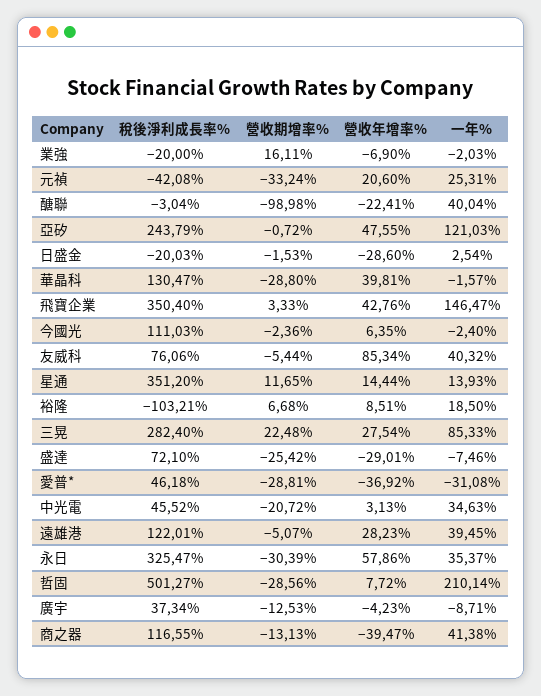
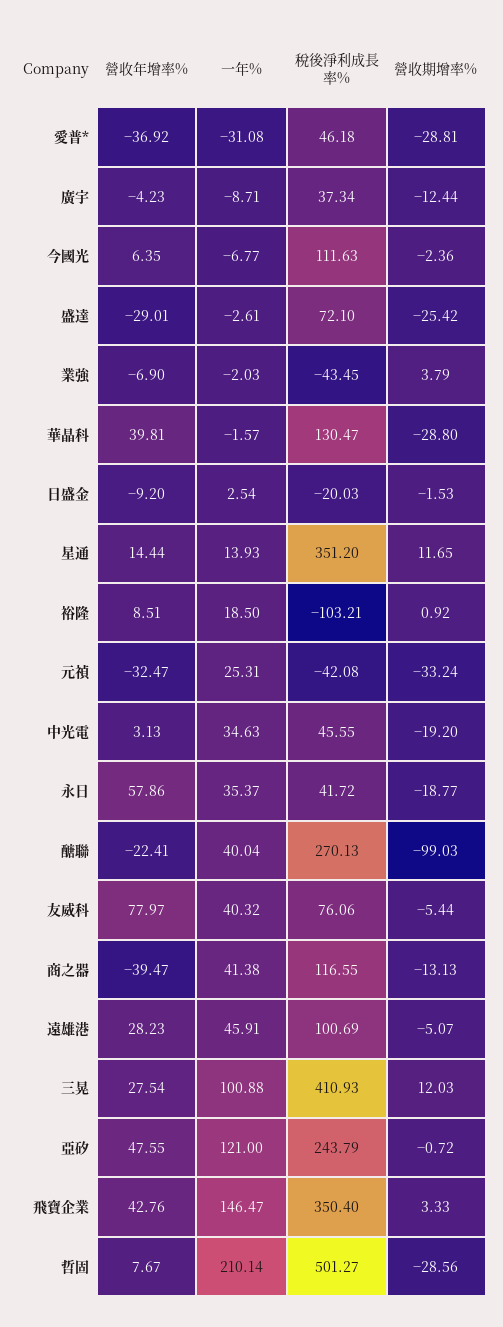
  {
    "稅後淨利成長率%": {
-     "業強": -20,
+     "業強": -43.45,
      "元禎": -42.08,
-     "醣聯": -3.04,
+     "醣聯": 270.13,
      "亞矽": 243.79,
      "日盛金": -20.03,
      "華晶科": 130.47,
      "飛寶企業": 350.4,
-     "今國光": 111.03,
+     "今國光": 111.63,
      "友威科": 76.06,
      "星通": 351.2,
      "裕隆": -103.21,
-     "三晃": 282.4,
+     "三晃": 410.93,
      "盛達": 72.1,
      "愛普*": 46.18,
-     "中光電": 45.52,
+     "中光電": 45.55,
-     "遠雄港": 122.01,
+     "遠雄港": 100.69,
-     "永日": 325.47,
+     "永日": 41.72,
      "哲固": 501.27,
      "廣宇": 37.34,
      "商之器": 116.55
    },
    "營收期增率%": {
-     "業強": 16.11,
+     "業強": 3.79,
      "元禎": -33.24,
-     "醣聯": -98.98,
+     "醣聯": -99.03,
      "亞矽": -0.72,
      "日盛金": -1.53,
      "華晶科": -28.8,
      "飛寶企業": 3.33,
      "今國光": -2.36,
      "友威科": -5.44,
      "星通": 11.65,
-     "裕隆": 6.68,
+     "裕隆": 0.92,
-     "三晃": 22.48,
+     "三晃": 12.03,
      "盛達": -25.42,
      "愛普*": -28.81,
-     "中光電": -20.72,
+     "中光電": -19.2,
      "遠雄港": -5.07,
-     "永日": -30.39,
+     "永日": -18.77,
      "哲固": -28.56,
-     "廣宇": -12.53,
+     "廣宇": -12.44,
      "商之器": -13.13
    },
    "營收年增率%": {
      "業強": -6.9,
-     "元禎": 20.6,
+     "元禎": -32.47,
      "醣聯": -22.41,
      "亞矽": 47.55,
-     "日盛金": -28.6,
+     "日盛金": -9.2,
      "華晶科": 39.81,
      "飛寶企業": 42.76,
      "今國光": 6.35,
-     "友威科": 85.34,
+     "友威科": 77.97,
      "星通": 14.44,
      "裕隆": 8.51,
      "三晃": 27.54,
      "盛達": -29.01,
      "愛普*": -36.92,
      "中光電": 3.13,
      "遠雄港": 28.23,
      "永日": 57.86,
-     "哲固": 7.72,
+     "哲固": 7.67,
      "廣宇": -4.23,
      "商之器": -39.47
    },
    "一年%": {
      "業強": -2.03,
      "元禎": 25.31,
      "醣聯": 40.04,
-     "亞矽": 121.03,
+     "亞矽": 121,
      "日盛金": 2.54,
      "華晶科": -1.57,
      "飛寶企業": 146.47,
-     "今國光": -2.4,
+     "今國光": -6.77,
      "友威科": 40.32,
      "星通": 13.93,
      "裕隆": 18.5,
-     "三晃": 85.33,
+     "三晃": 100.88,
-     "盛達": -7.46,
+     "盛達": -2.61,
      "愛普*": -31.08,
      "中光電": 34.63,
-     "遠雄港": 39.45,
+     "遠雄港": 45.91,
      "永日": 35.37,
      "哲固": 210.14,
      "廣宇": -8.71,
      "商之器": 41.38
    }
  }

